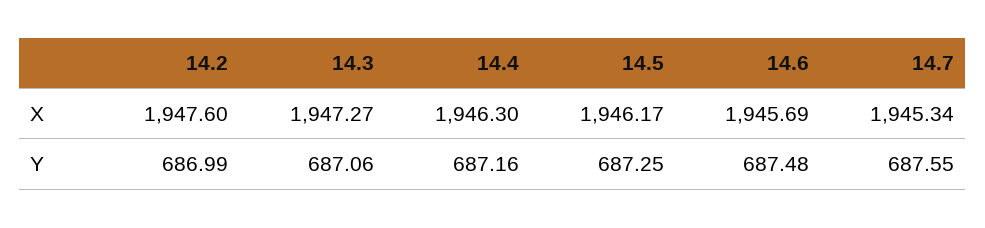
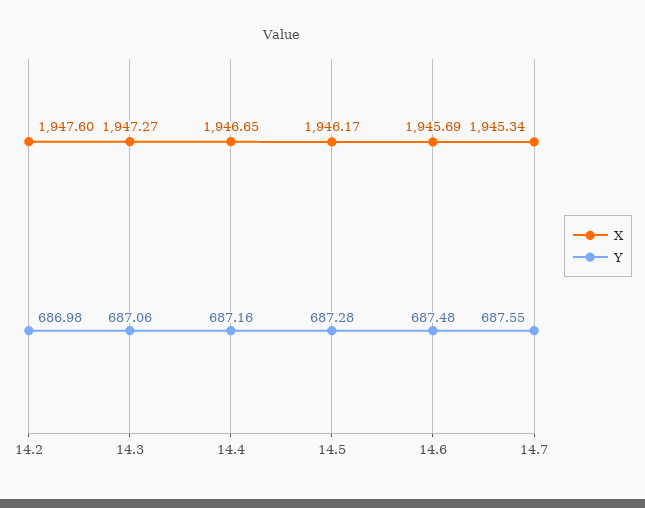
  {
    "X": {
      "14.2": 1947.6,
      "14.3": 1947.27,
-     "14.4": 1946.3,
+     "14.4": 1946.65,
      "14.5": 1946.17,
      "14.6": 1945.69,
      "14.7": 1945.34
    },
    "Y": {
-     "14.2": 686.99,
+     "14.2": 686.98,
      "14.3": 687.06,
      "14.4": 687.16,
-     "14.5": 687.25,
+     "14.5": 687.28,
      "14.6": 687.48,
      "14.7": 687.55
    }
  }

